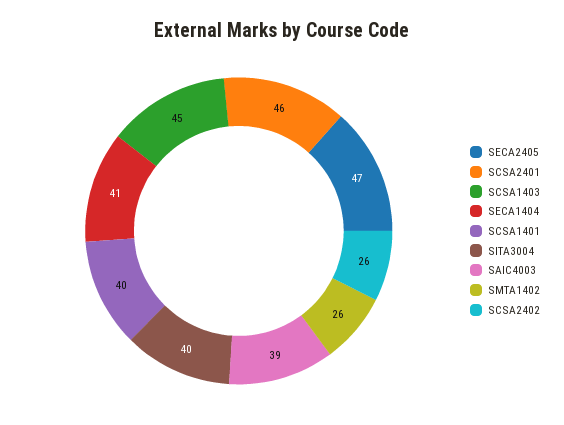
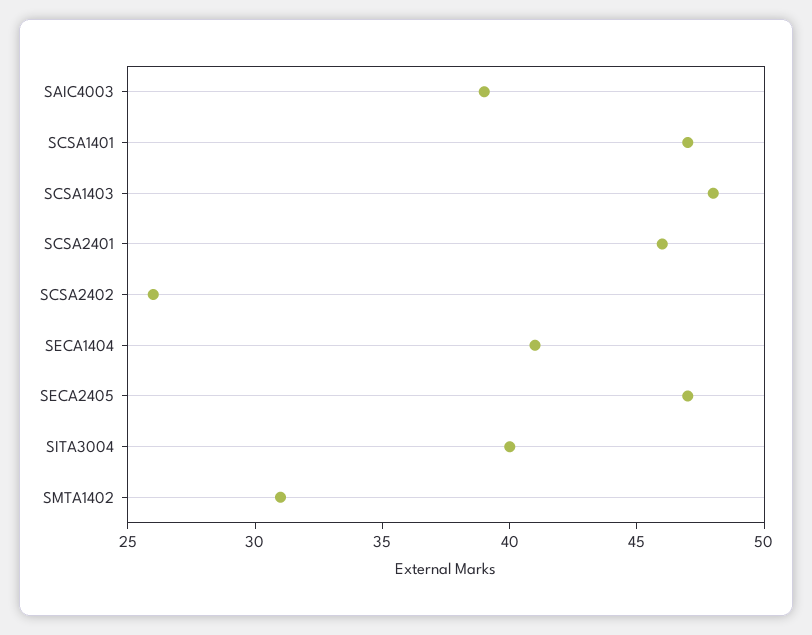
  {
    "SECA2405": 47,
    "SCSA2401": 46,
-   "SCSA1403": 45,
+   "SCSA1403": 48,
    "SECA1404": 41,
-   "SCSA1401": 40,
+   "SCSA1401": 47,
    "SITA3004": 40,
    "SAIC4003": 39,
-   "SMTA1402": 26,
+   "SMTA1402": 31,
    "SCSA2402": 26
  }

